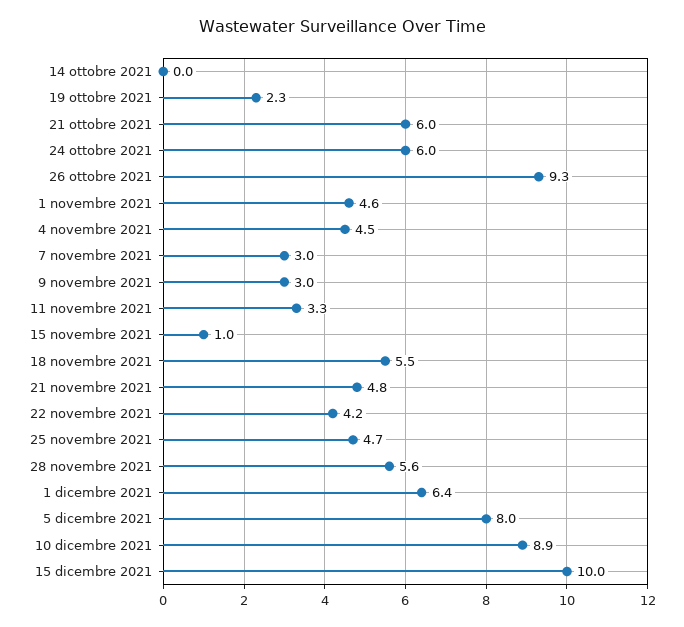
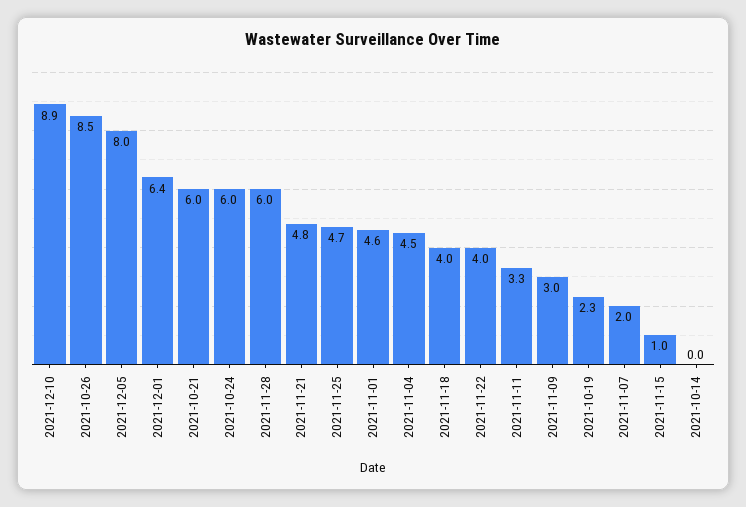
  {
    "14 ottobre 2021": 0,
    "19 ottobre 2021": 2.3,
    "21 ottobre 2021": 6,
    "24 ottobre 2021": 6,
-   "26 ottobre 2021": 9.3,
+   "26 ottobre 2021": 8.5,
    "1 novembre 2021": 4.6,
    "4 novembre 2021": 4.5,
-   "7 novembre 2021": 3,
+   "7 novembre 2021": 2,
    "9 novembre 2021": 3,
    "11 novembre 2021": 3.3,
    "15 novembre 2021": 1,
-   "18 novembre 2021": 5.5,
+   "18 novembre 2021": 4,
    "21 novembre 2021": 4.8,
-   "22 novembre 2021": 4.2,
+   "22 novembre 2021": 4,
    "25 novembre 2021": 4.7,
-   "28 novembre 2021": 5.6,
+   "28 novembre 2021": 6,
    "1 dicembre 2021": 6.4,
    "5 dicembre 2021": 8,
-   "10 dicembre 2021": 8.9,
+   "10 dicembre 2021": 8.9
-   "15 dicembre 2021": 10
  }

